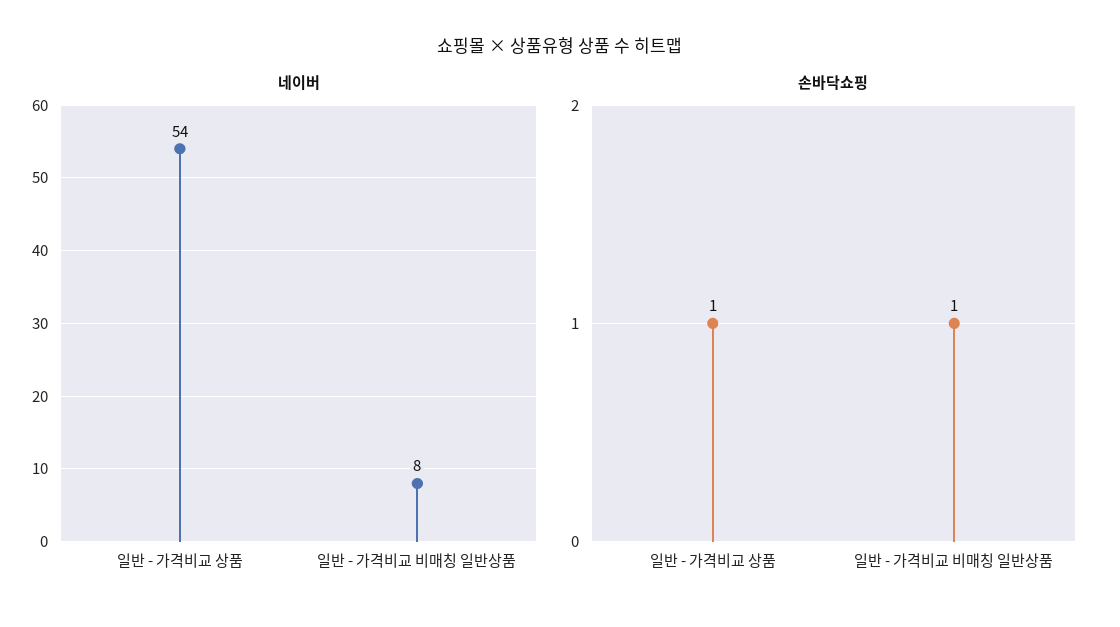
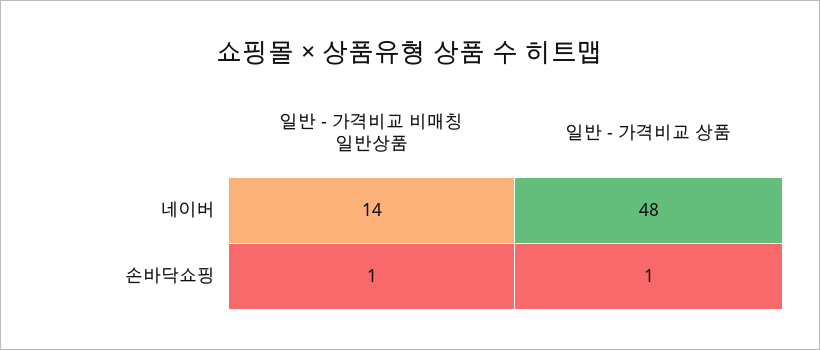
  {
    "네이버": {
-     "일반 - 가격비교 상품": 54,
+     "일반 - 가격비교 상품": 48,
-     "일반 - 가격비교 비매칭 일반상품": 8
+     "일반 - 가격비교 비매칭 일반상품": 14
    },
    "손바닥쇼핑": {
      "일반 - 가격비교 상품": 1,
      "일반 - 가격비교 비매칭 일반상품": 1
    }
  }

